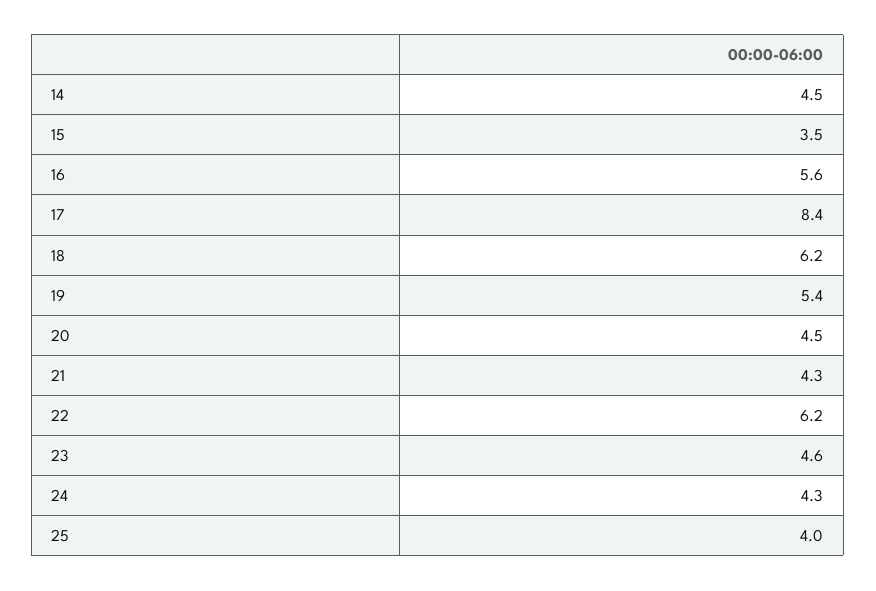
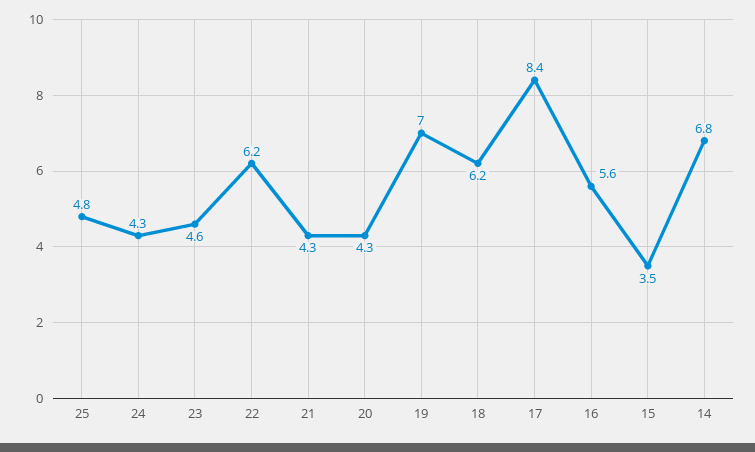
  {
-   "14": 4.5,
+   "14": 6.8,
    "15": 3.5,
    "16": 5.6,
    "17": 8.4,
    "18": 6.2,
-   "19": 5.4,
+   "19": 7,
-   "20": 4.5,
+   "20": 4.3,
    "21": 4.3,
    "22": 6.2,
    "23": 4.6,
    "24": 4.3,
-   "25": 4
+   "25": 4.8
  }

